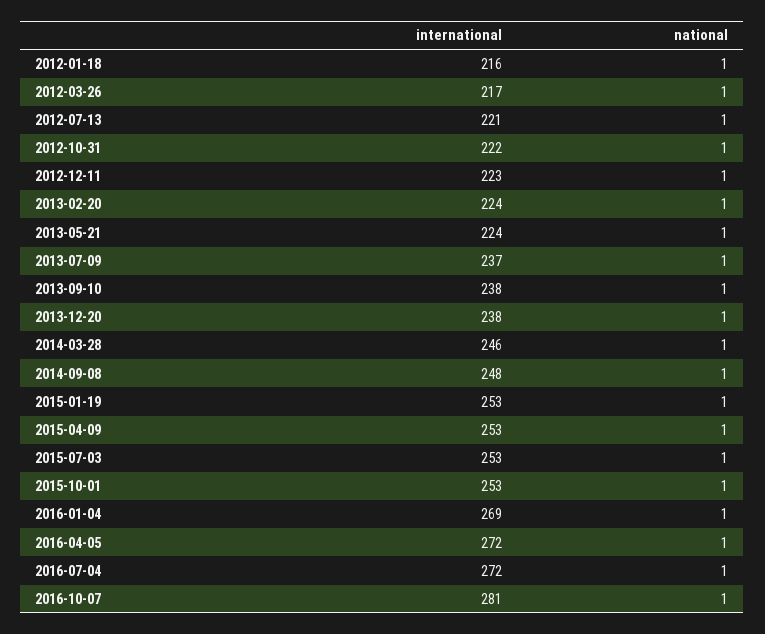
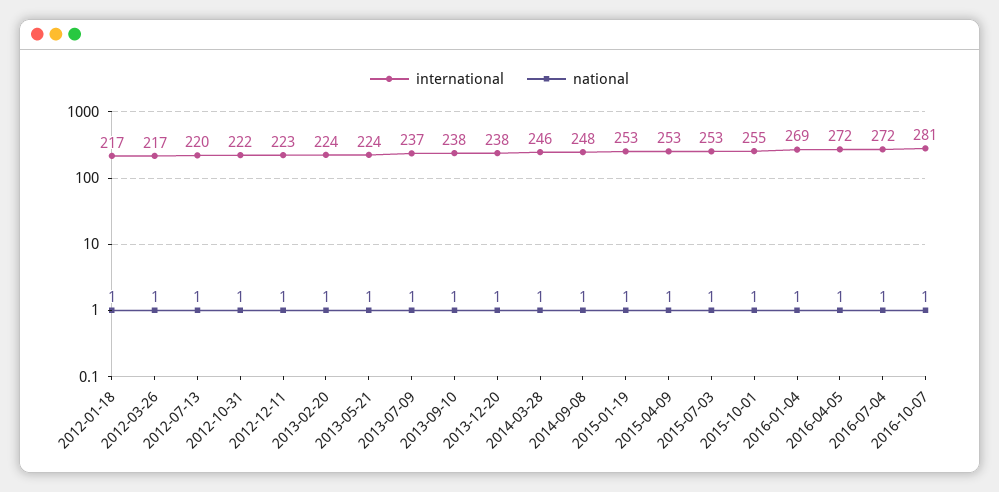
  {
    "international": {
-     "2012-01-18": 216,
+     "2012-01-18": 217,
      "2012-03-26": 217,
-     "2012-07-13": 221,
+     "2012-07-13": 220,
      "2012-10-31": 222,
      "2012-12-11": 223,
      "2013-02-20": 224,
      "2013-05-21": 224,
      "2013-07-09": 237,
      "2013-09-10": 238,
      "2013-12-20": 238,
      "2014-03-28": 246,
      "2014-09-08": 248,
      "2015-01-19": 253,
      "2015-04-09": 253,
      "2015-07-03": 253,
-     "2015-10-01": 253,
+     "2015-10-01": 255,
      "2016-01-04": 269,
      "2016-04-05": 272,
      "2016-07-04": 272,
      "2016-10-07": 281
    },
    "national": {
      "2012-01-18": 1,
      "2012-03-26": 1,
      "2012-07-13": 1,
      "2012-10-31": 1,
      "2012-12-11": 1,
      "2013-02-20": 1,
      "2013-05-21": 1,
      "2013-07-09": 1,
      "2013-09-10": 1,
      "2013-12-20": 1,
      "2014-03-28": 1,
      "2014-09-08": 1,
      "2015-01-19": 1,
      "2015-04-09": 1,
      "2015-07-03": 1,
      "2015-10-01": 1,
      "2016-01-04": 1,
      "2016-04-05": 1,
      "2016-07-04": 1,
      "2016-10-07": 1
    }
  }

